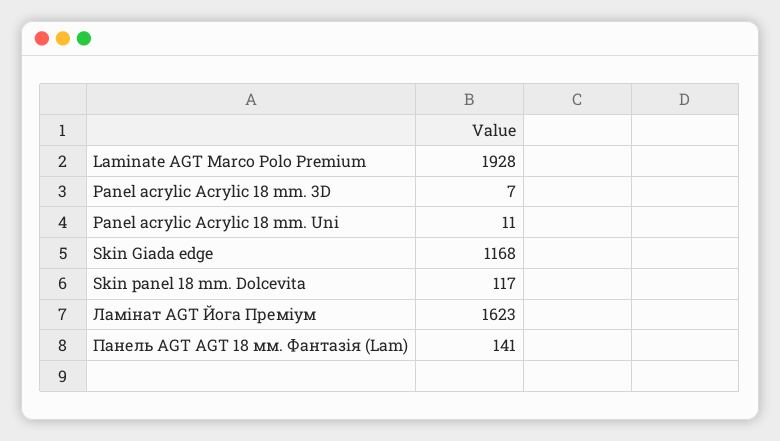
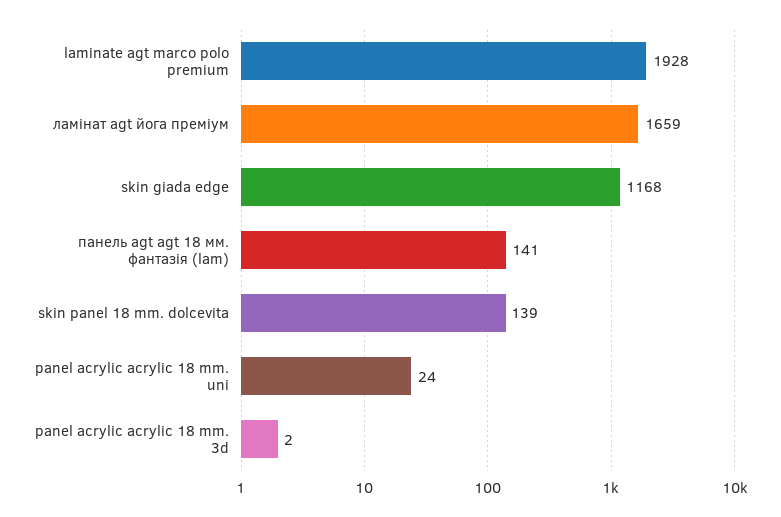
  {
    "Laminate AGT Marco Polo Premium": 1928,
-   "Panel acrylic Acrylic 18 mm. 3D": 7,
+   "Panel acrylic Acrylic 18 mm. 3D": 2,
-   "Panel acrylic Acrylic 18 mm. Uni": 11,
+   "Panel acrylic Acrylic 18 mm. Uni": 24,
    "Skin Giada edge": 1168,
-   "Skin panel 18 mm. Dolcevita": 117,
+   "Skin panel 18 mm. Dolcevita": 139,
-   "Ламінат AGT Йога Преміум": 1623,
+   "Ламінат AGT Йога Преміум": 1659,
    "Панель AGT AGT 18 мм. Фантазія (Lam)": 141
  }

